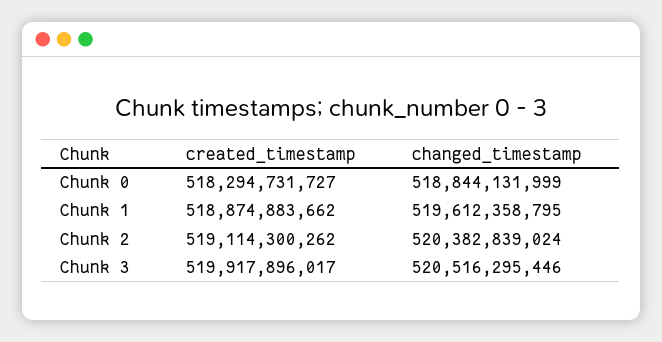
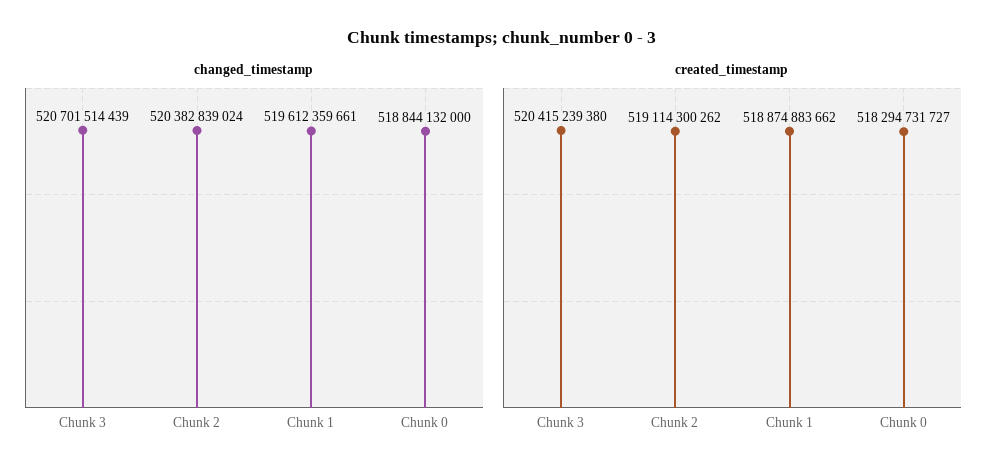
  {
    "created_timestamp": {
      "Chunk 0": 518294731727,
      "Chunk 1": 518874883662,
      "Chunk 2": 519114300262,
-     "Chunk 3": 519917896017
+     "Chunk 3": 520415239380
    },
    "changed_timestamp": {
-     "Chunk 0": 518844131999,
+     "Chunk 0": 518844132000,
-     "Chunk 1": 519612358795,
+     "Chunk 1": 519612359661,
      "Chunk 2": 520382839024,
-     "Chunk 3": 520516295446
+     "Chunk 3": 520701514439
    }
  }

